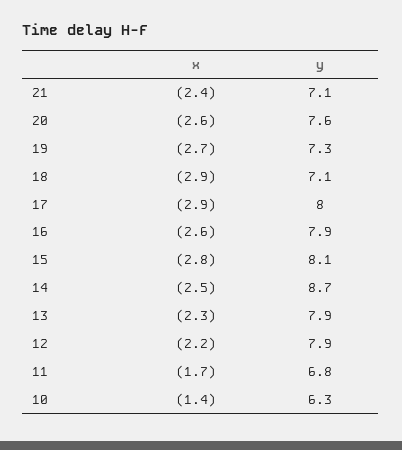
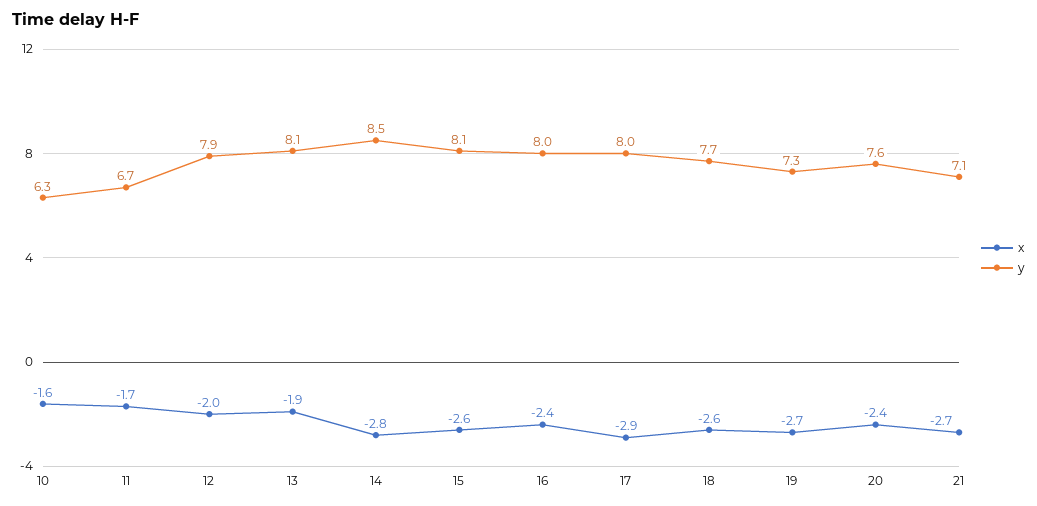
  {
    "x": {
-     "21": -2.4,
+     "21": -2.7,
-     "20": -2.6,
+     "20": -2.4,
      "19": -2.7,
-     "18": -2.9,
+     "18": -2.6,
      "17": -2.9,
-     "16": -2.6,
+     "16": -2.4,
-     "15": -2.8,
+     "15": -2.6,
-     "14": -2.5,
+     "14": -2.8,
-     "13": -2.3,
+     "13": -1.9,
-     "12": -2.2,
+     "12": -2,
      "11": -1.7,
-     "10": -1.4
+     "10": -1.6
    },
    "y": {
      "21": 7.1,
      "20": 7.6,
      "19": 7.3,
-     "18": 7.1,
+     "18": 7.7,
      "17": 8,
-     "16": 7.9,
+     "16": 8,
      "15": 8.1,
-     "14": 8.7,
+     "14": 8.5,
-     "13": 7.9,
+     "13": 8.1,
      "12": 7.9,
-     "11": 6.8,
+     "11": 6.7,
      "10": 6.3
    }
  }

